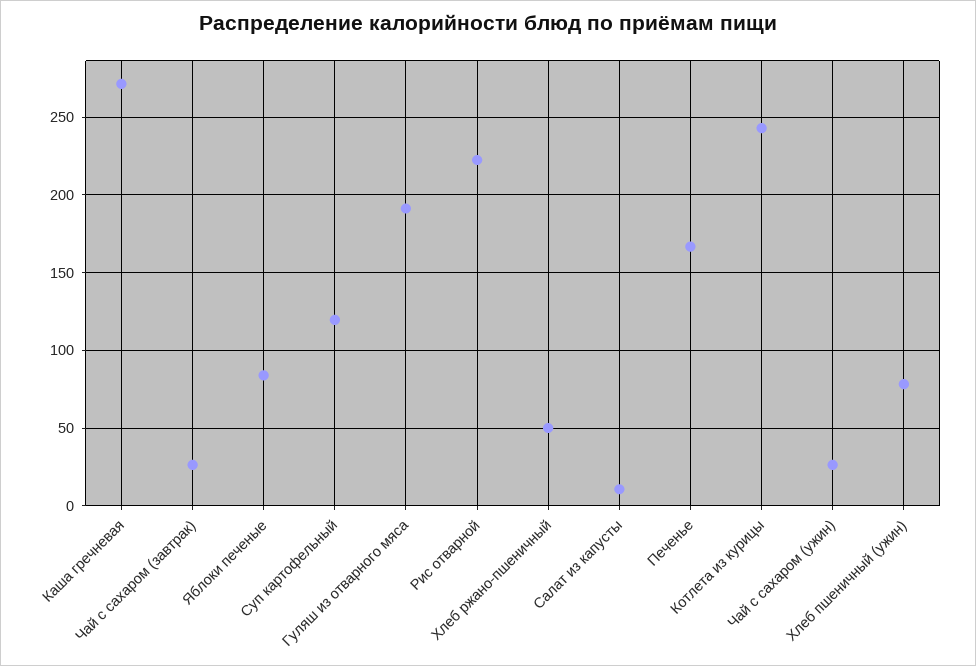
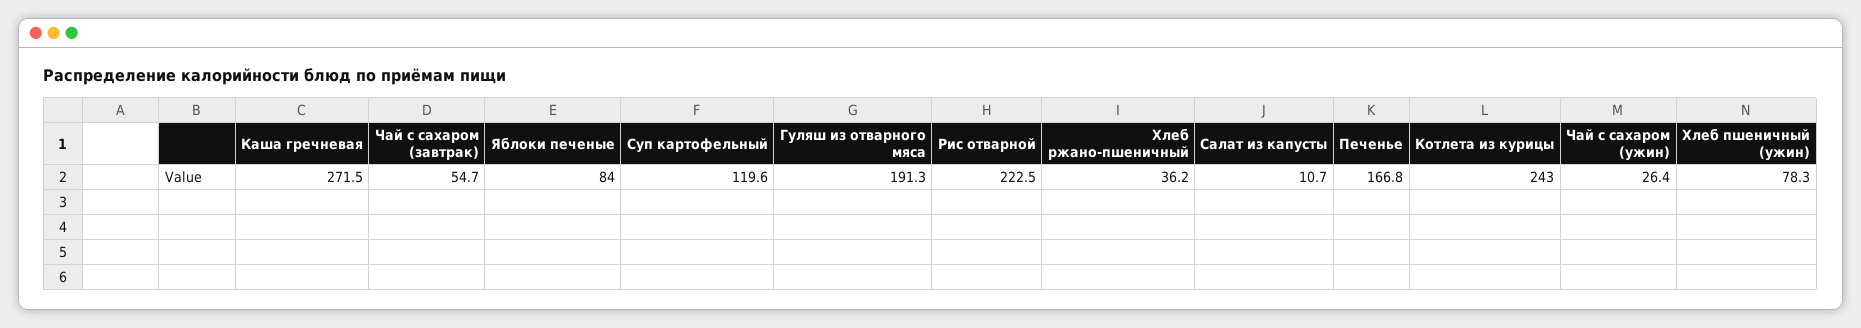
  {
    "Каша гречневая": 271.5,
-   "Чай с сахаром (завтрак)": 25,
+   "Чай с сахаром (завтрак)": 54.7,
    "Яблоки печеные": 84,
    "Суп картофельный": 119.6,
    "Гуляш из отварного мяса": 191.3,
    "Рис отварной": 222.5,
-   "Хлеб ржано-пшеничный": 50,
+   "Хлеб ржано-пшеничный": 36.2,
    "Салат из капусты": 10.7,
    "Печенье": 166.8,
    "Котлета из курицы": 243,
    "Чай с сахаром (ужин)": 26.4,
    "Хлеб пшеничный (ужин)": 78.3
  }

